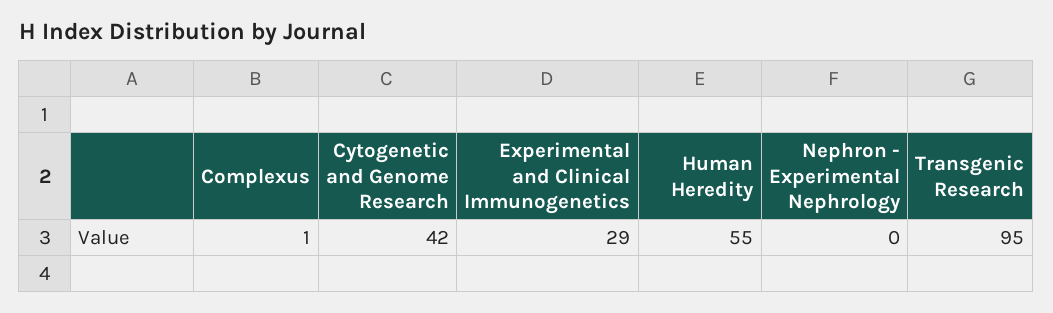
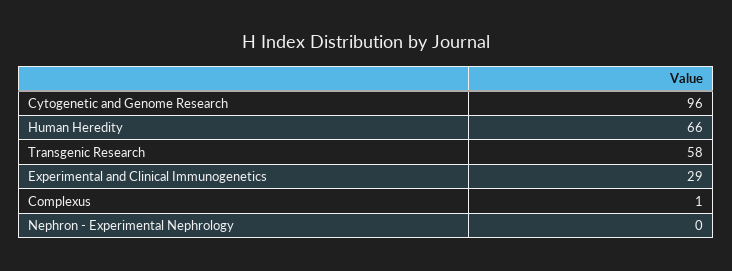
  {
    "Complexus": 1,
-   "Cytogenetic and Genome Research": 42,
+   "Cytogenetic and Genome Research": 96,
    "Experimental and Clinical Immunogenetics": 29,
-   "Human Heredity": 55,
+   "Human Heredity": 66,
    "Nephron - Experimental Nephrology": 0,
-   "Transgenic Research": 95
+   "Transgenic Research": 58
  }

